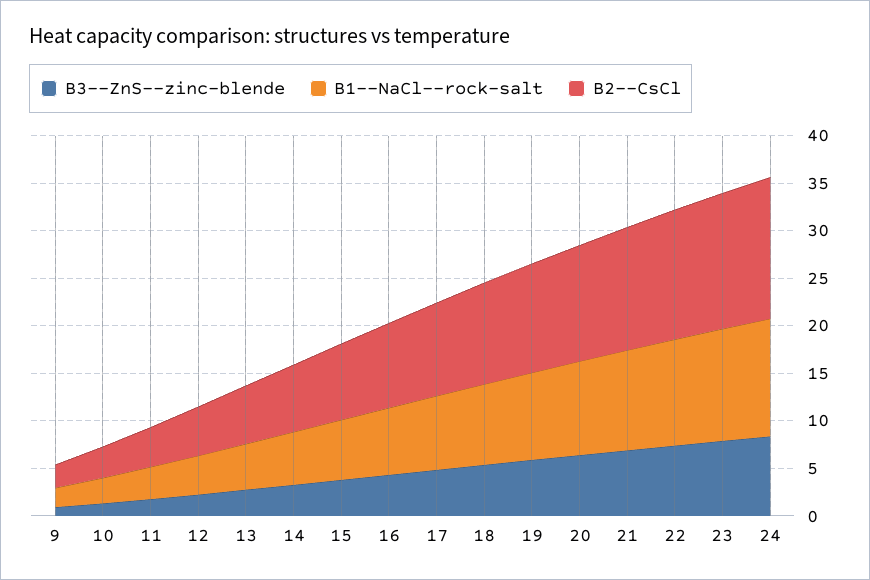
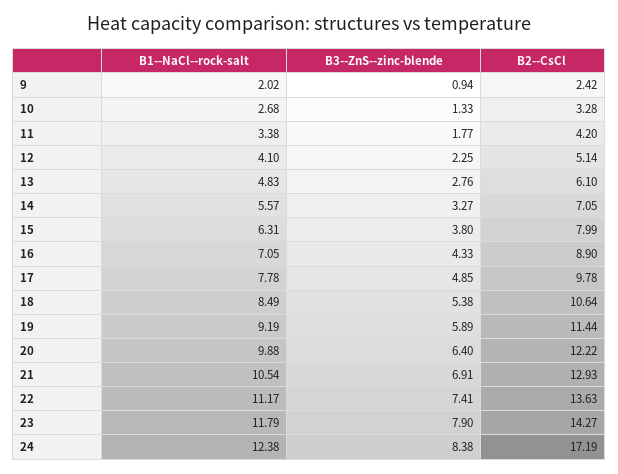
  {
    "B3--ZnS--zinc-blende": {
      "9": 0.94,
      "10": 1.33,
      "11": 1.77,
      "12": 2.25,
      "13": 2.76,
      "14": 3.27,
      "15": 3.8,
      "16": 4.33,
      "17": 4.85,
      "18": 5.38,
      "19": 5.89,
      "20": 6.4,
      "21": 6.91,
      "22": 7.41,
      "23": 7.9,
      "24": 8.38
    },
    "B1--NaCl--rock-salt": {
      "9": 2.02,
      "10": 2.68,
      "11": 3.38,
      "12": 4.1,
      "13": 4.83,
      "14": 5.57,
      "15": 6.31,
      "16": 7.05,
      "17": 7.78,
      "18": 8.49,
      "19": 9.19,
      "20": 9.88,
      "21": 10.54,
      "22": 11.17,
      "23": 11.79,
      "24": 12.38
    },
    "B2--CsCl": {
      "9": 2.42,
      "10": 3.28,
      "11": 4.2,
      "12": 5.14,
      "13": 6.1,
      "14": 7.05,
      "15": 7.99,
      "16": 8.9,
      "17": 9.78,
      "18": 10.64,
      "19": 11.44,
      "20": 12.22,
      "21": 12.93,
      "22": 13.63,
      "23": 14.27,
-     "24": 15
+     "24": 17.19
    }
  }

